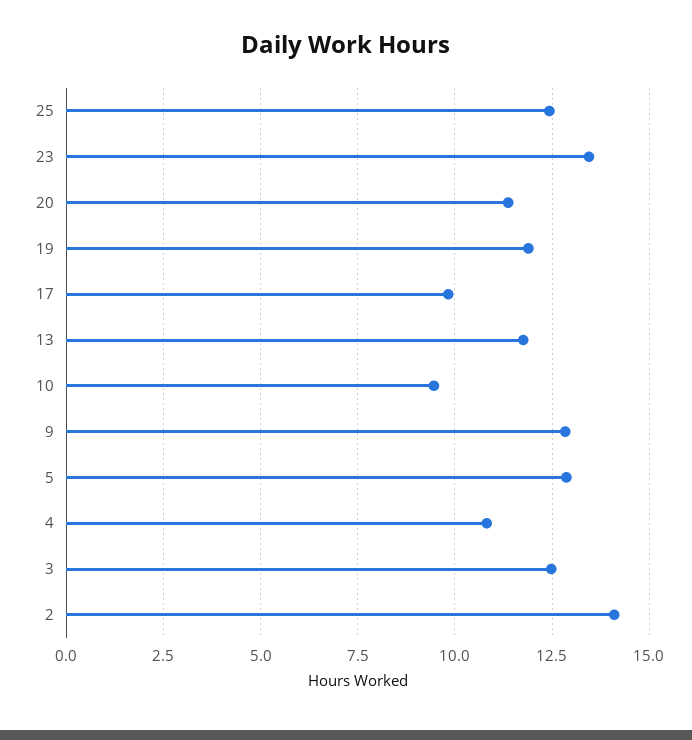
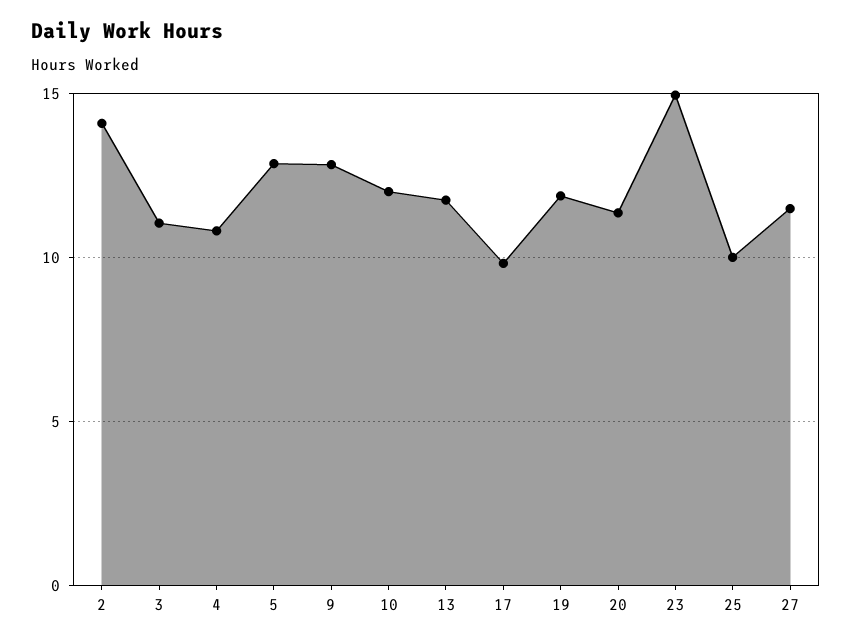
  {
-   "25": 12.5,
+   "25": 10,
-   "23": 13.5,
+   "23": 15,
    "20": 11.25,
    "19": 12,
    "17": 9.75,
    "13": 11.75,
-   "10": 9.5,
+   "10": 12,
    "9": 12.75,
    "5": 12.75,
    "4": 10.75,
-   "3": 12.5,
+   "3": 11,
-   "2": 14
+   "2": 14,
+   "27": 11.5
  }

